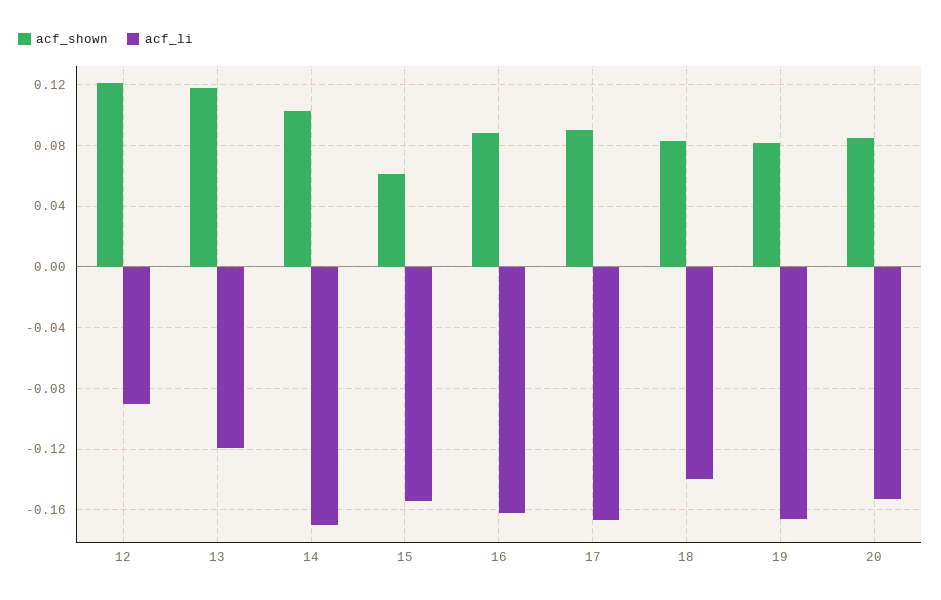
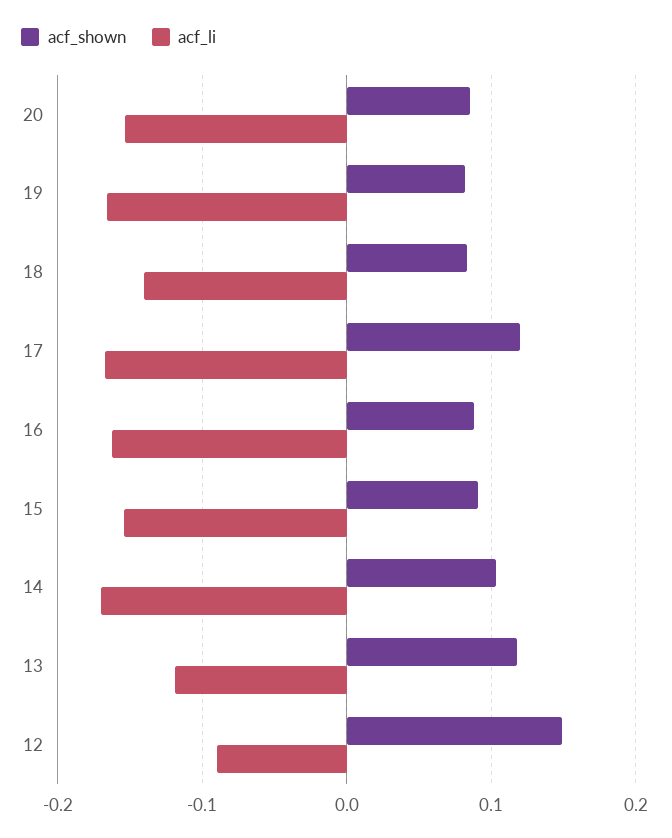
  {
    "acf_shown": {
-     "12": 0.12,
+     "12": 0.15,
      "13": 0.12,
      "14": 0.105,
-     "15": 0.06,
+     "15": 0.09,
      "16": 0.09,
-     "17": 0.09,
+     "17": 0.12,
      "18": 0.085,
      "19": 0.08,
      "20": 0.085
    },
    "acf_li": {
      "12": -0.09,
      "13": -0.12,
      "14": -0.17,
      "15": -0.155,
      "16": -0.16,
      "17": -0.165,
      "18": -0.14,
      "19": -0.165,
      "20": -0.155
    }
  }

